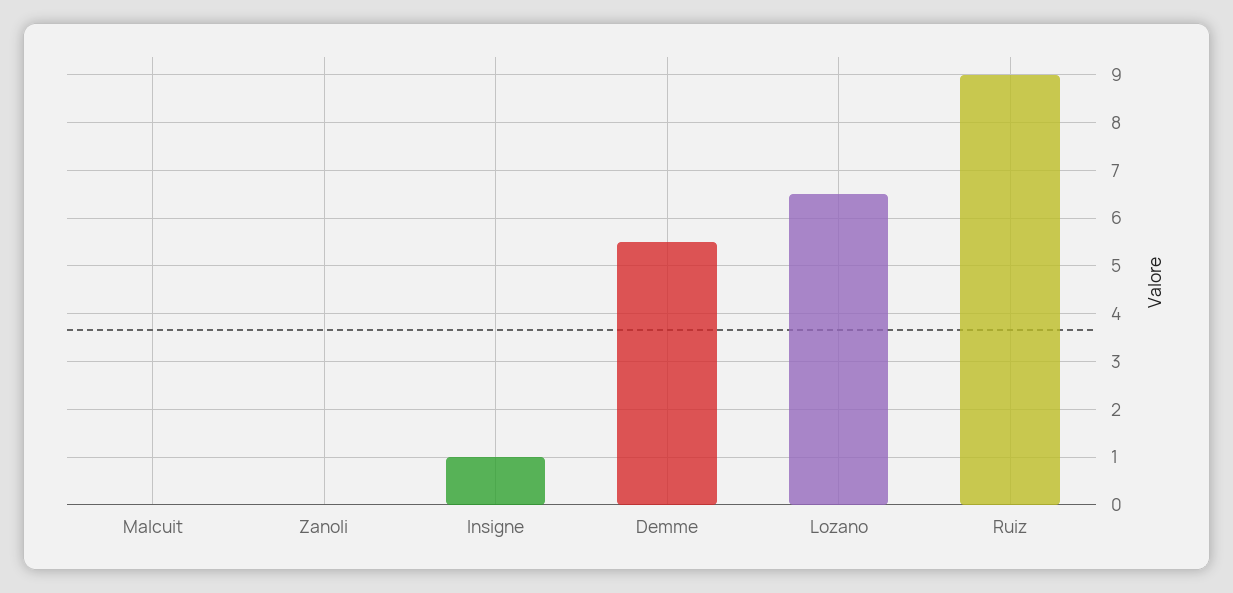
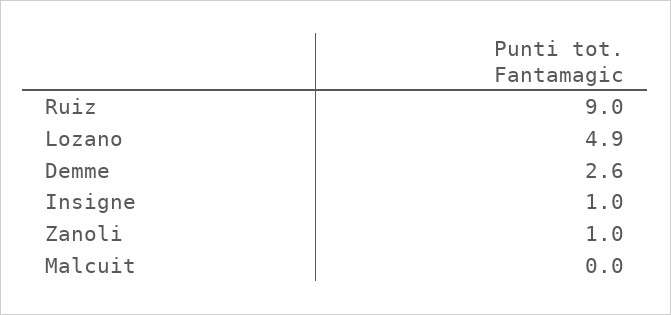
  {
    "Malcuit": 0,
-   "Zanoli": 0,
+   "Zanoli": 1,
    "Insigne": 1,
-   "Demme": 5.5,
+   "Demme": 2.6,
-   "Lozano": 6.5,
+   "Lozano": 4.9,
    "Ruiz": 9
  }

